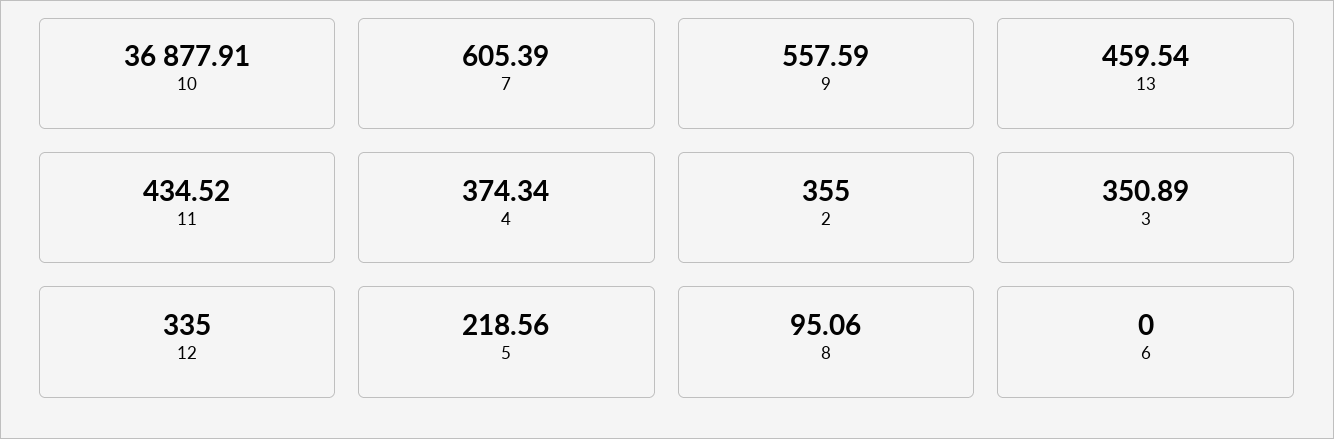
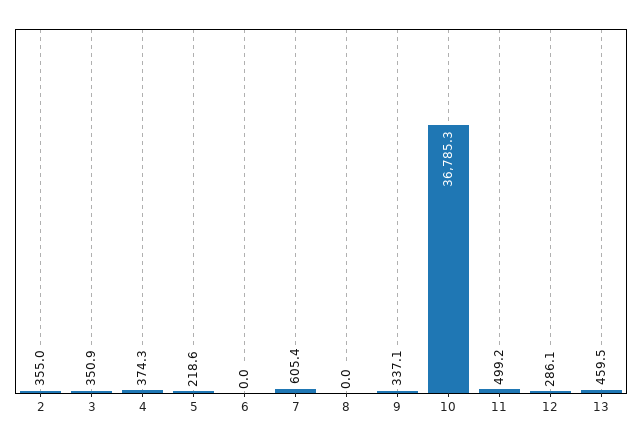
  {
-   "10": 36877.91,
+   "10": 36785.3,
    "7": 605.39,
-   "9": 557.59,
+   "9": 337.1,
    "13": 459.54,
-   "11": 434.52,
+   "11": 499.2,
    "4": 374.34,
    "2": 355,
    "3": 350.89,
-   "12": 335,
+   "12": 286.1,
    "5": 218.56,
-   "8": 95.06,
+   "8": 0,
    "6": 0
  }

